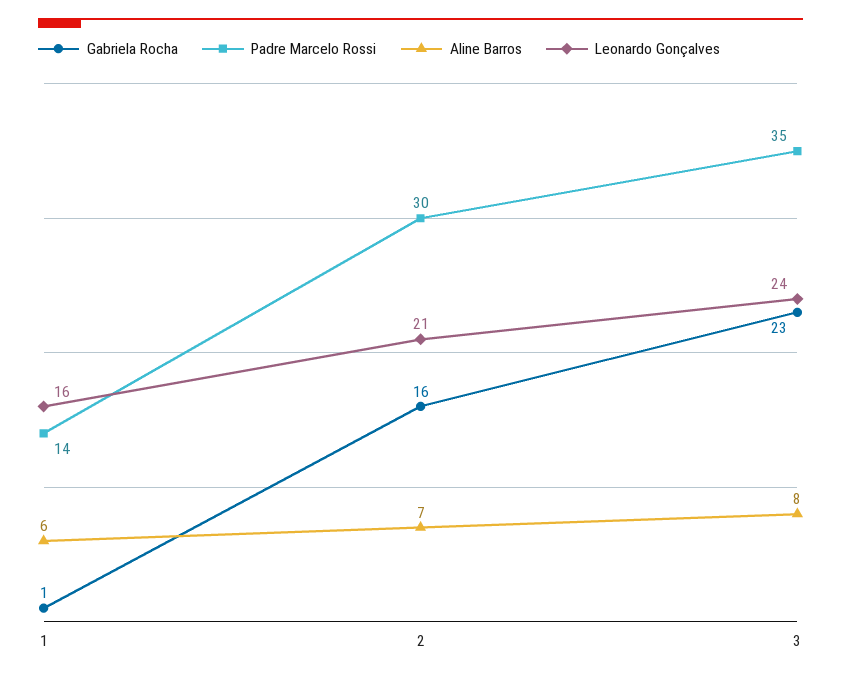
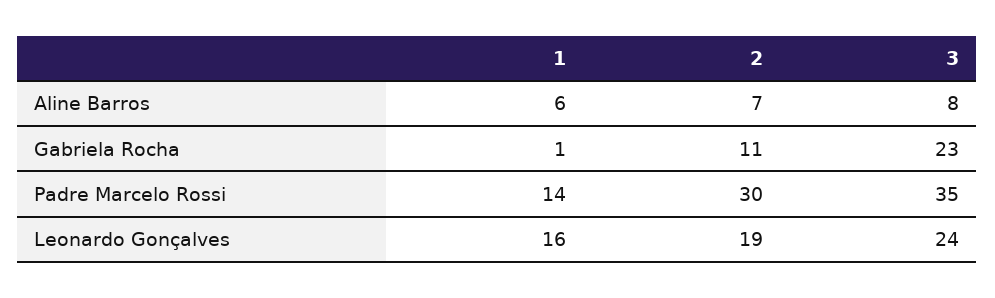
  {
    "Gabriela Rocha": {
      "1": 1,
-     "2": 16,
+     "2": 11,
      "3": 23
    },
    "Padre Marcelo Rossi": {
      "1": 14,
      "2": 30,
      "3": 35
    },
    "Aline Barros": {
      "1": 6,
      "2": 7,
      "3": 8
    },
    "Leonardo Gonçalves": {
      "1": 16,
-     "2": 21,
+     "2": 19,
      "3": 24
    }
  }

